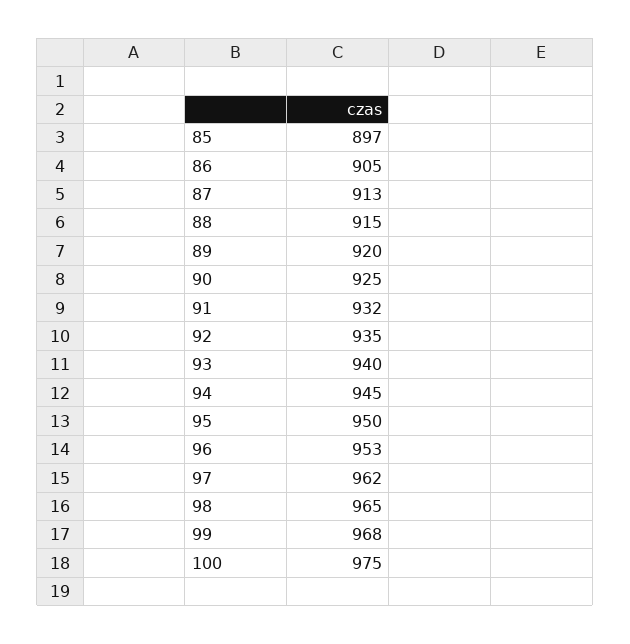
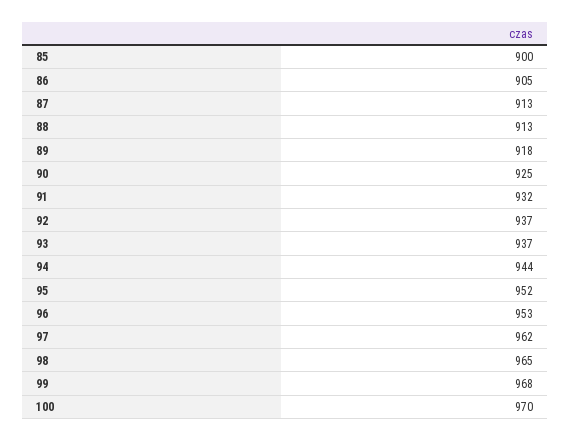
  {
-   "85": 897,
+   "85": 900,
    "86": 905,
    "87": 913,
-   "88": 915,
+   "88": 913,
-   "89": 920,
+   "89": 918,
    "90": 925,
    "91": 932,
-   "92": 935,
+   "92": 937,
-   "93": 940,
+   "93": 937,
-   "94": 945,
+   "94": 944,
-   "95": 950,
+   "95": 952,
    "96": 953,
    "97": 962,
    "98": 965,
    "99": 968,
-   "100": 975
+   "100": 970
  }

